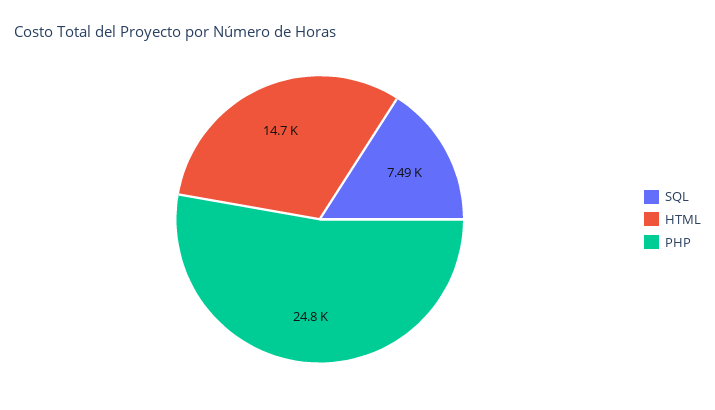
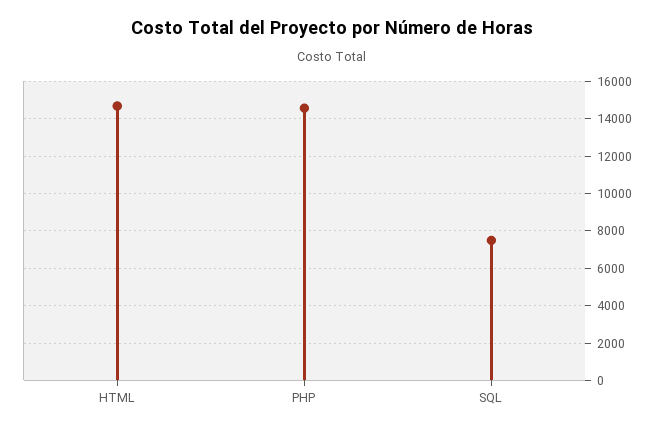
  {
    "SQL": 7490,
    "HTML": 14700,
-   "PHP": 24800
+   "PHP": 14500
  }

